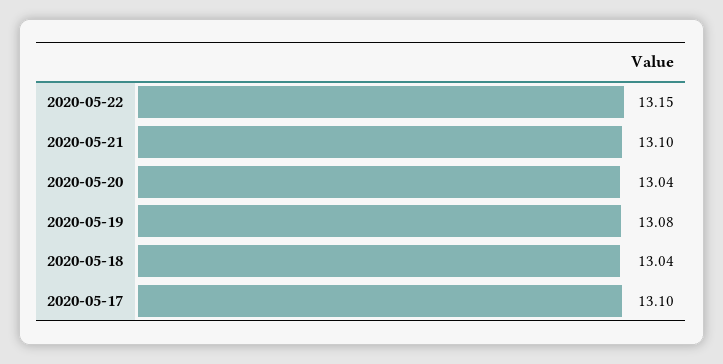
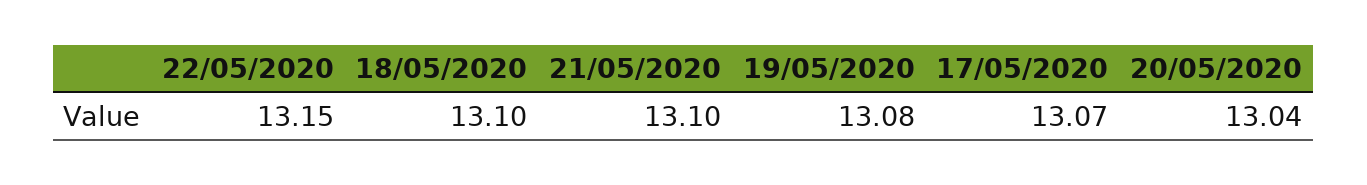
  {
    "2020-05-22": 13.15,
    "2020-05-21": 13.1,
    "2020-05-20": 13.04,
    "2020-05-19": 13.08,
-   "2020-05-18": 13.04,
+   "2020-05-18": 13.1,
-   "2020-05-17": 13.1
+   "2020-05-17": 13.07
  }

